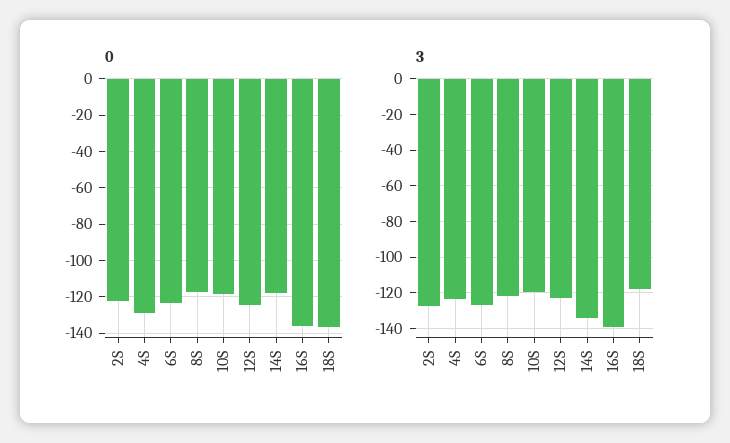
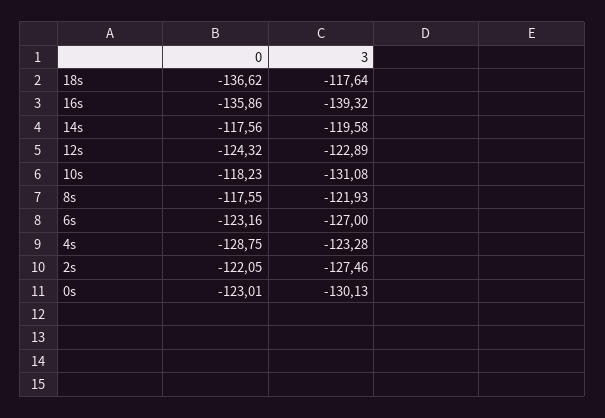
  {
    "0": {
      "2S": -122.05,
      "4S": -128.75,
      "6S": -123.16,
      "8S": -117.55,
      "10S": -118.23,
      "12S": -124.32,
      "14S": -117.56,
      "16S": -135.86,
-     "18S": -136.62
+     "18S": -136.62,
+     "0s": -123.01
    },
    "3": {
      "2S": -127.46,
      "4S": -123.28,
      "6S": -127,
      "8S": -121.93,
-     "10S": -120,
+     "10S": -131.08,
      "12S": -122.89,
-     "14S": -135,
+     "14S": -119.58,
      "16S": -139.32,
-     "18S": -117.64
+     "18S": -117.64,
+     "0s": -130.13
    }
  }

